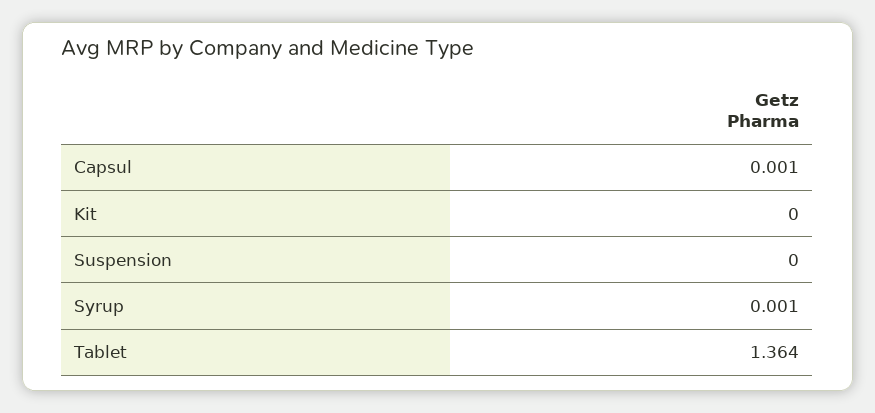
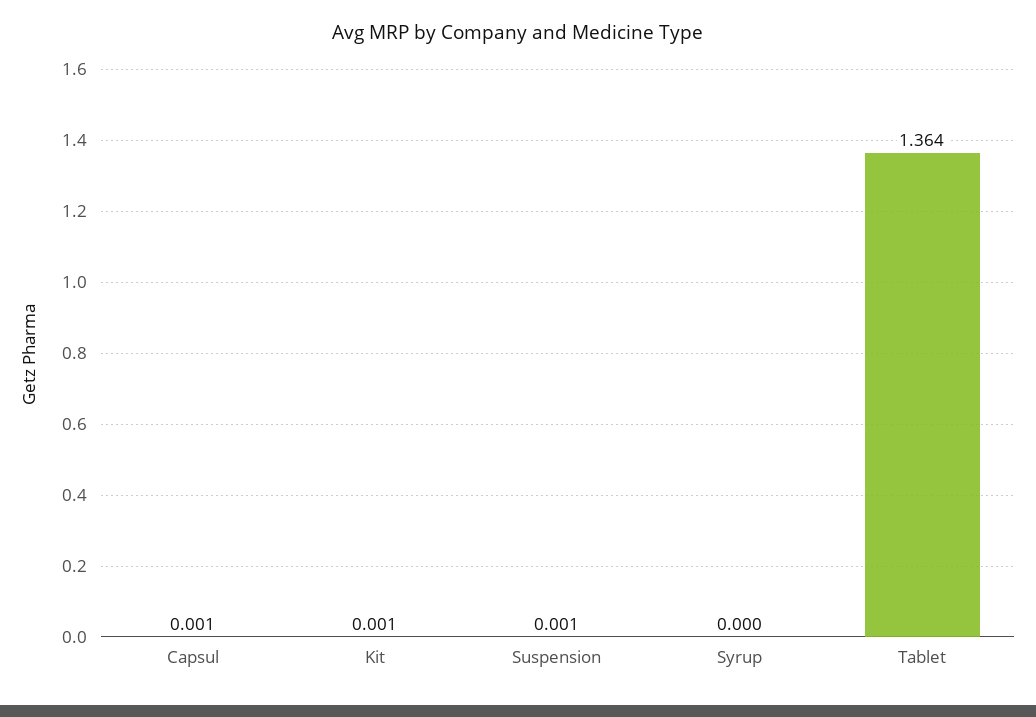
  {
    "Capsul": 0.001,
-   "Kit": 0,
+   "Kit": 0.001,
-   "Suspension": 0,
+   "Suspension": 0.001,
-   "Syrup": 0.001,
+   "Syrup": 0,
    "Tablet": 1.364
  }

